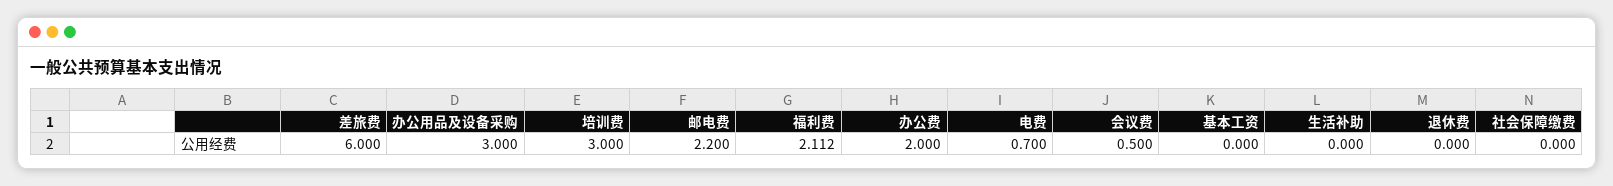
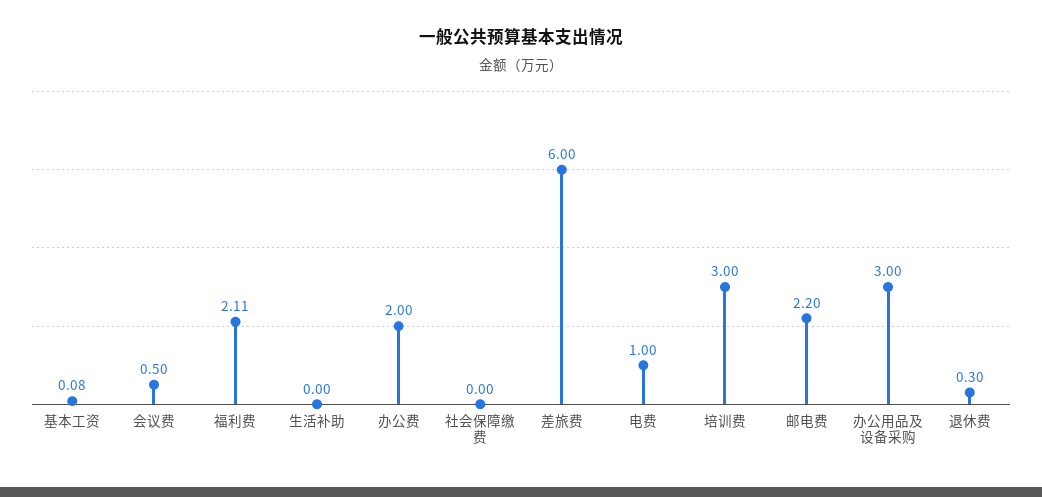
  {
    "差旅费": 6,
    "办公用品及设备采购": 3,
    "培训费": 3,
    "邮电费": 2.2,
    "福利费": 2.112,
    "办公费": 2,
-   "电费": 0.7,
+   "电费": 1,
    "会议费": 0.5,
-   "基本工资": 0,
+   "基本工资": 0.08,
    "生活补助": 0,
-   "退休费": 0,
+   "退休费": 0.3,
    "社会保障缴费": 0
  }

